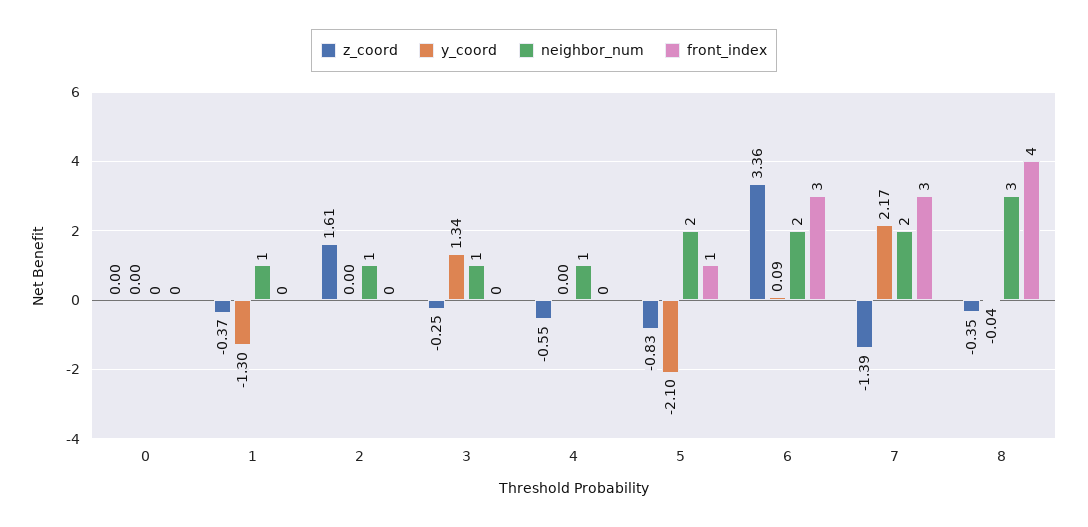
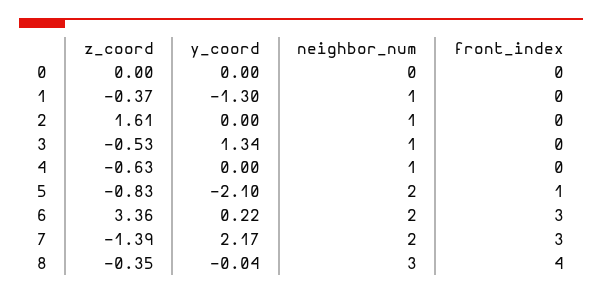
  {
    "z_coord": {
      "0": 0,
      "1": -0.37,
      "2": 1.61,
-     "3": -0.25,
+     "3": -0.53,
-     "4": -0.55,
+     "4": -0.63,
      "5": -0.83,
      "6": 3.36,
      "7": -1.39,
      "8": -0.35
    },
    "y_coord": {
      "0": 0,
      "1": -1.3,
      "2": 0,
      "3": 1.34,
      "4": 0,
      "5": -2.1,
-     "6": 0.09,
+     "6": 0.22,
      "7": 2.17,
      "8": -0.04
    },
    "neighbor_num": {
      "0": 0,
      "1": 1,
      "2": 1,
      "3": 1,
      "4": 1,
      "5": 2,
      "6": 2,
      "7": 2,
      "8": 3
    },
    "front_index": {
      "0": 0,
      "1": 0,
      "2": 0,
      "3": 0,
      "4": 0,
      "5": 1,
      "6": 3,
      "7": 3,
      "8": 4
    }
  }

